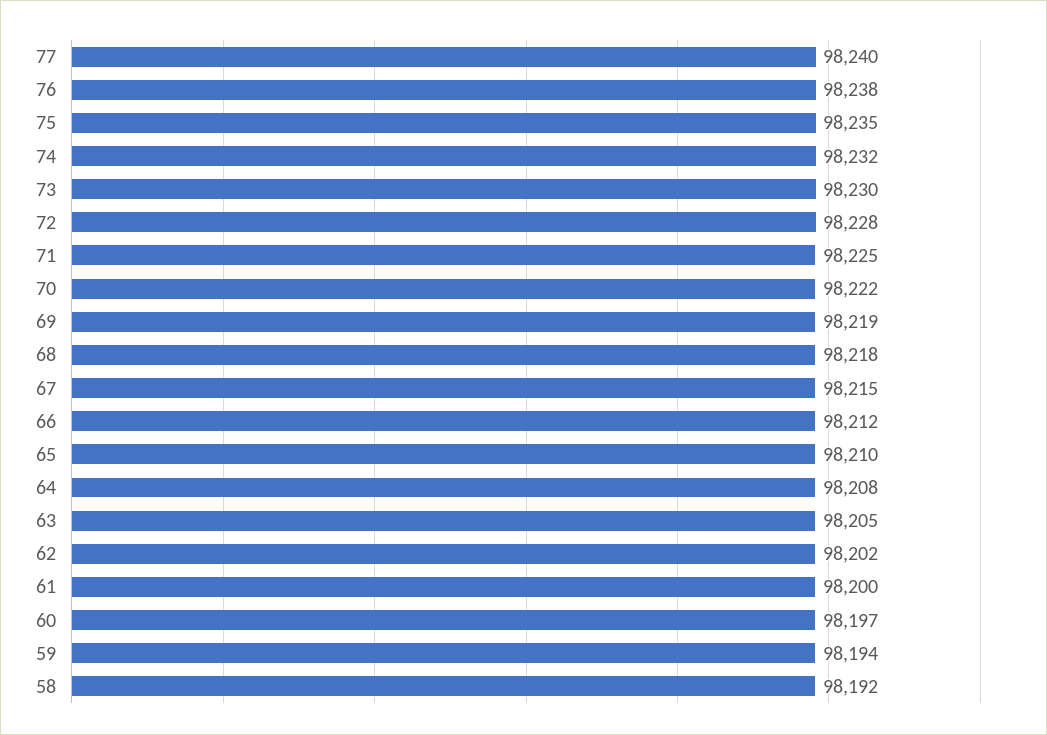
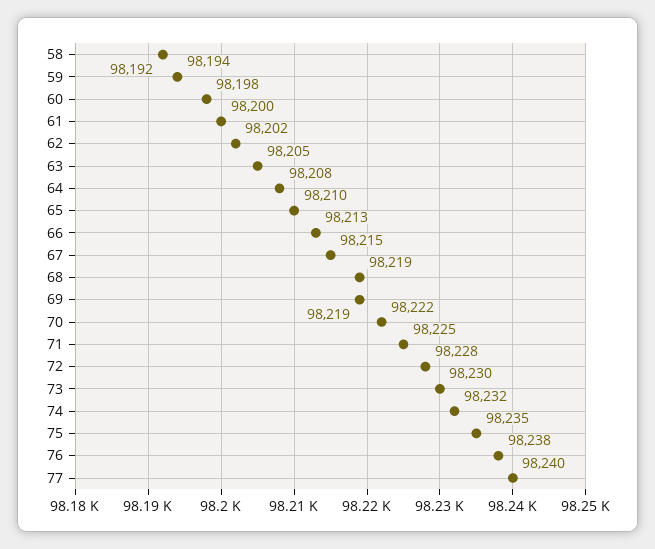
  {
    "77": 98240,
    "76": 98238,
    "75": 98235,
    "74": 98232,
    "73": 98230,
    "72": 98228,
    "71": 98225,
    "70": 98222,
    "69": 98219,
-   "68": 98218,
+   "68": 98219,
    "67": 98215,
-   "66": 98212,
+   "66": 98213,
    "65": 98210,
    "64": 98208,
    "63": 98205,
    "62": 98202,
    "61": 98200,
-   "60": 98197,
+   "60": 98198,
    "59": 98194,
    "58": 98192
  }

